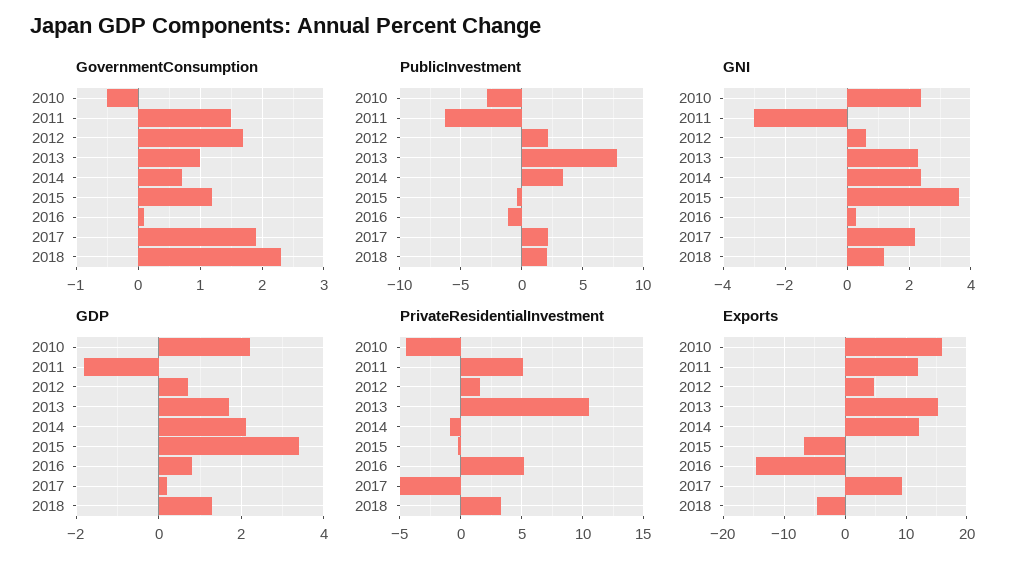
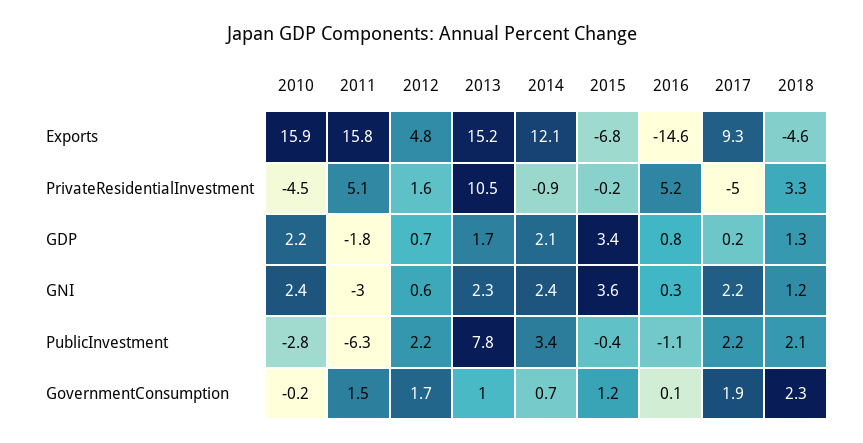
  {
    "GovernmentConsumption": {
-     "2010": -0.5,
+     "2010": -0.2,
      "2011": 1.5,
      "2012": 1.7,
      "2013": 1,
      "2014": 0.7,
      "2015": 1.2,
      "2016": 0.1,
      "2017": 1.9,
      "2018": 2.3
    },
    "PublicInvestment": {
      "2010": -2.8,
      "2011": -6.3,
      "2012": 2.2,
      "2013": 7.8,
      "2014": 3.4,
      "2015": -0.4,
      "2016": -1.1,
      "2017": 2.2,
      "2018": 2.1
    },
    "GNI": {
      "2010": 2.4,
      "2011": -3,
      "2012": 0.6,
      "2013": 2.3,
      "2014": 2.4,
      "2015": 3.6,
      "2016": 0.3,
      "2017": 2.2,
      "2018": 1.2
    },
    "GDP": {
      "2010": 2.2,
      "2011": -1.8,
      "2012": 0.7,
      "2013": 1.7,
      "2014": 2.1,
      "2015": 3.4,
      "2016": 0.8,
      "2017": 0.2,
      "2018": 1.3
    },
    "PrivateResidentialInvestment": {
      "2010": -4.5,
      "2011": 5.1,
      "2012": 1.6,
      "2013": 10.5,
      "2014": -0.9,
      "2015": -0.2,
      "2016": 5.2,
      "2017": -5,
      "2018": 3.3
    },
    "Exports": {
      "2010": 15.9,
-     "2011": 12,
+     "2011": 15.8,
      "2012": 4.8,
      "2013": 15.2,
      "2014": 12.1,
      "2015": -6.8,
      "2016": -14.6,
      "2017": 9.3,
      "2018": -4.6
    }
  }

